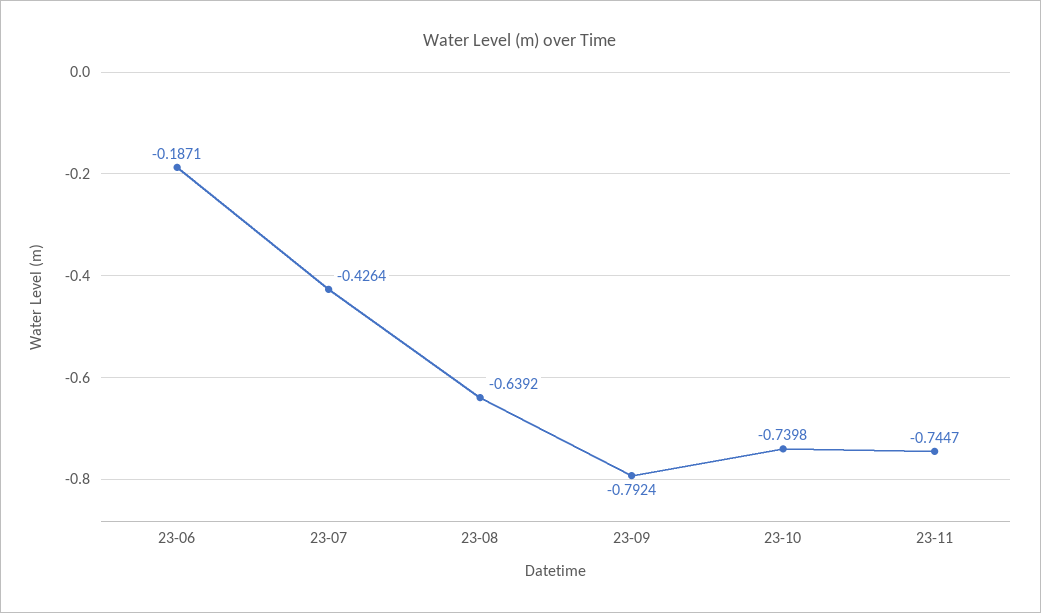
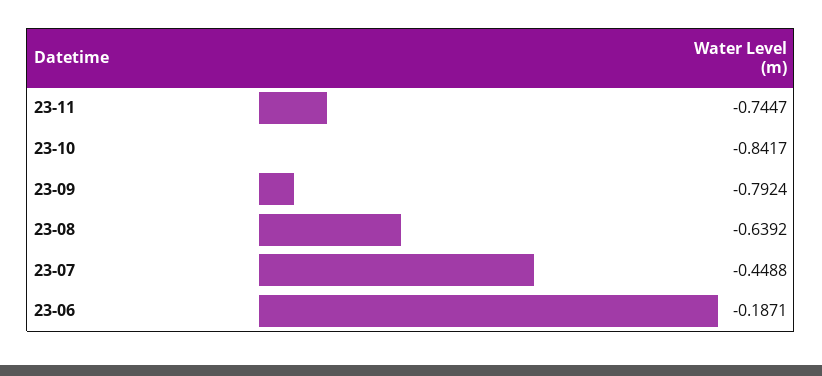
  {
    "23-06": -0.1871,
-   "23-07": -0.4264,
+   "23-07": -0.4488,
    "23-08": -0.6392,
    "23-09": -0.7924,
-   "23-10": -0.7398,
+   "23-10": -0.8417,
    "23-11": -0.7447
  }

